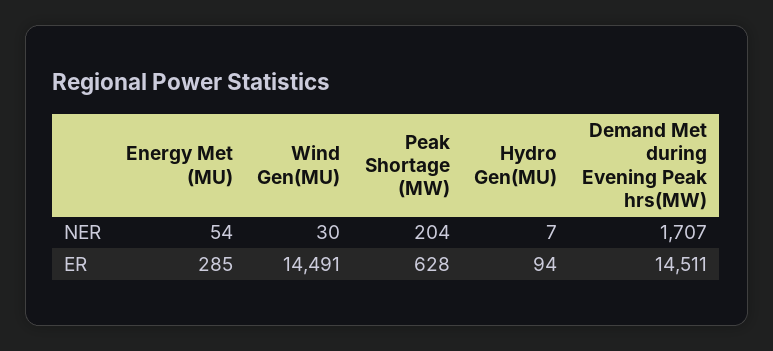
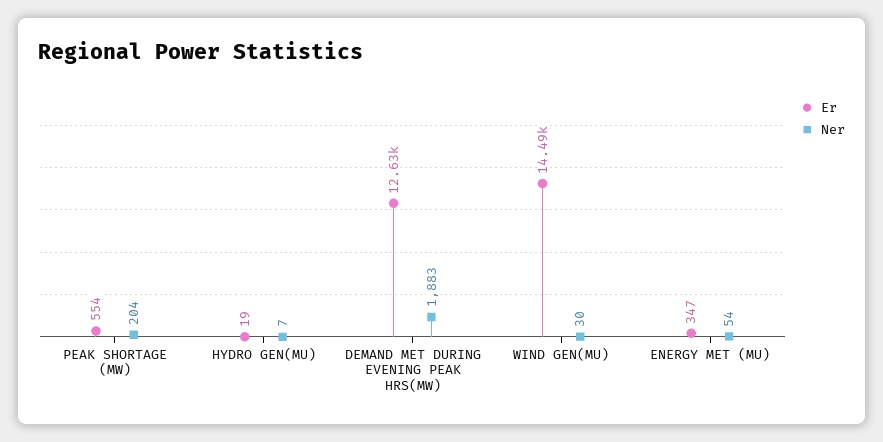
  {
    "NER": {
      "Energy Met (MU)": 54,
      "Wind Gen(MU)": 30,
      "Peak Shortage (MW)": 204,
      "Hydro Gen(MU)": 7,
-     "Demand Met during Evening Peak hrs(MW)": 1707
+     "Demand Met during Evening Peak hrs(MW)": 1883
    },
    "ER": {
-     "Energy Met (MU)": 285,
+     "Energy Met (MU)": 347,
      "Wind Gen(MU)": 14491,
-     "Peak Shortage (MW)": 628,
+     "Peak Shortage (MW)": 554,
-     "Hydro Gen(MU)": 94,
+     "Hydro Gen(MU)": 19,
-     "Demand Met during Evening Peak hrs(MW)": 14511
+     "Demand Met during Evening Peak hrs(MW)": 12630
    }
  }

